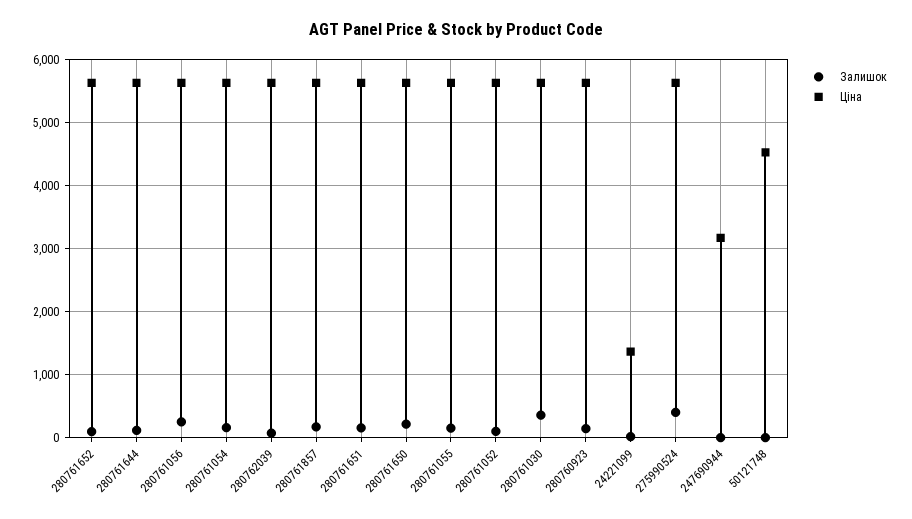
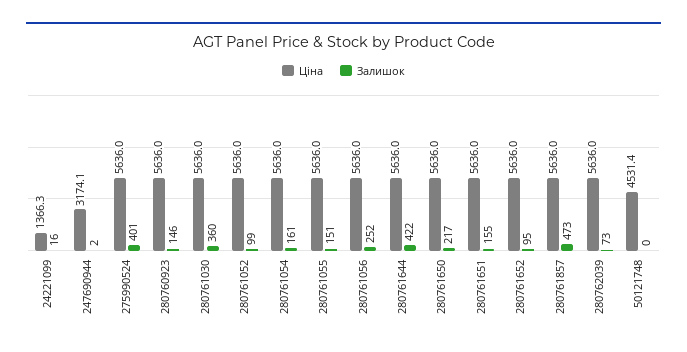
  {
    "Залишок": {
      "280761652": 95,
-     "280761644": 100,
+     "280761644": 422,
      "280761056": 252,
      "280761054": 161,
      "280762039": 73,
-     "280761857": 200,
+     "280761857": 473,
      "280761651": 155,
      "280761650": 217,
      "280761055": 151,
      "280761052": 99,
      "280761030": 360,
      "280760923": 146,
      "24221099": 16,
      "275990524": 401,
      "247690944": 2,
      "50121748": 0
    },
    "Ціна": {
      "280761652": 5636,
      "280761644": 5636,
      "280761056": 5636,
      "280761054": 5636,
      "280762039": 5636,
      "280761857": 5636,
      "280761651": 5636,
      "280761650": 5636,
      "280761055": 5636,
      "280761052": 5636,
      "280761030": 5636,
      "280760923": 5636,
      "24221099": 1366.3,
      "275990524": 5636,
      "247690944": 3174.1,
      "50121748": 4531.4
    }
  }

